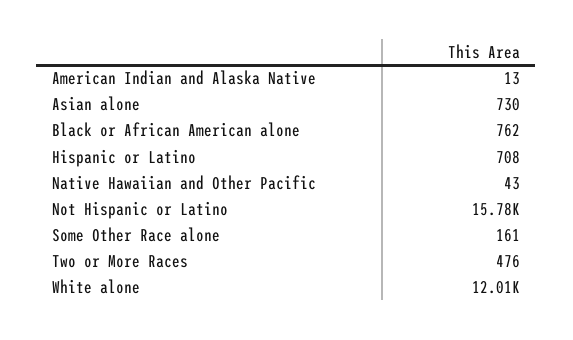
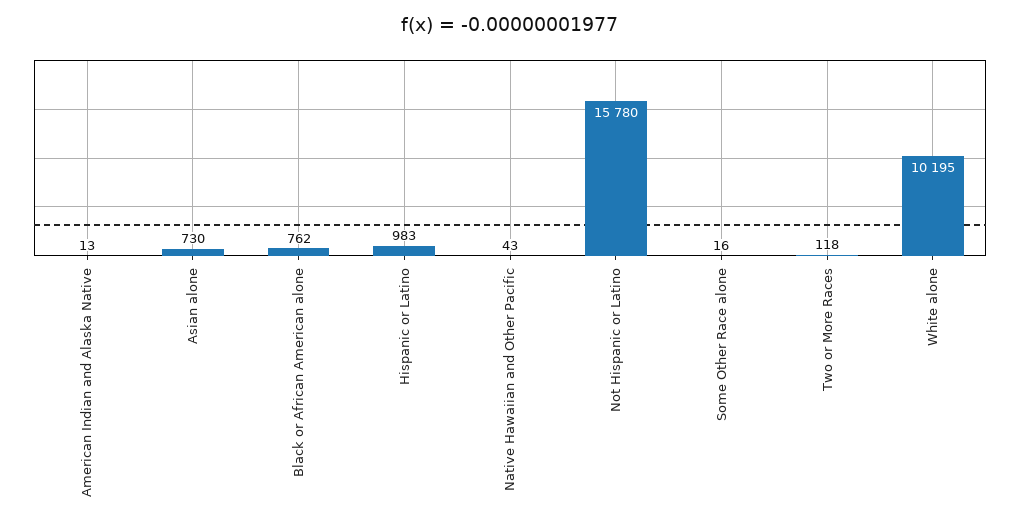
  {
    "American Indian and Alaska Native": 13,
    "Asian alone": 730,
    "Black or African American alone": 762,
-   "Hispanic or Latino": 708,
+   "Hispanic or Latino": 983,
    "Native Hawaiian and Other Pacific": 43,
    "Not Hispanic or Latino": 15780,
-   "Some Other Race alone": 161,
+   "Some Other Race alone": 16,
-   "Two or More Races": 476,
+   "Two or More Races": 118,
-   "White alone": 12010
+   "White alone": 10195
  }

